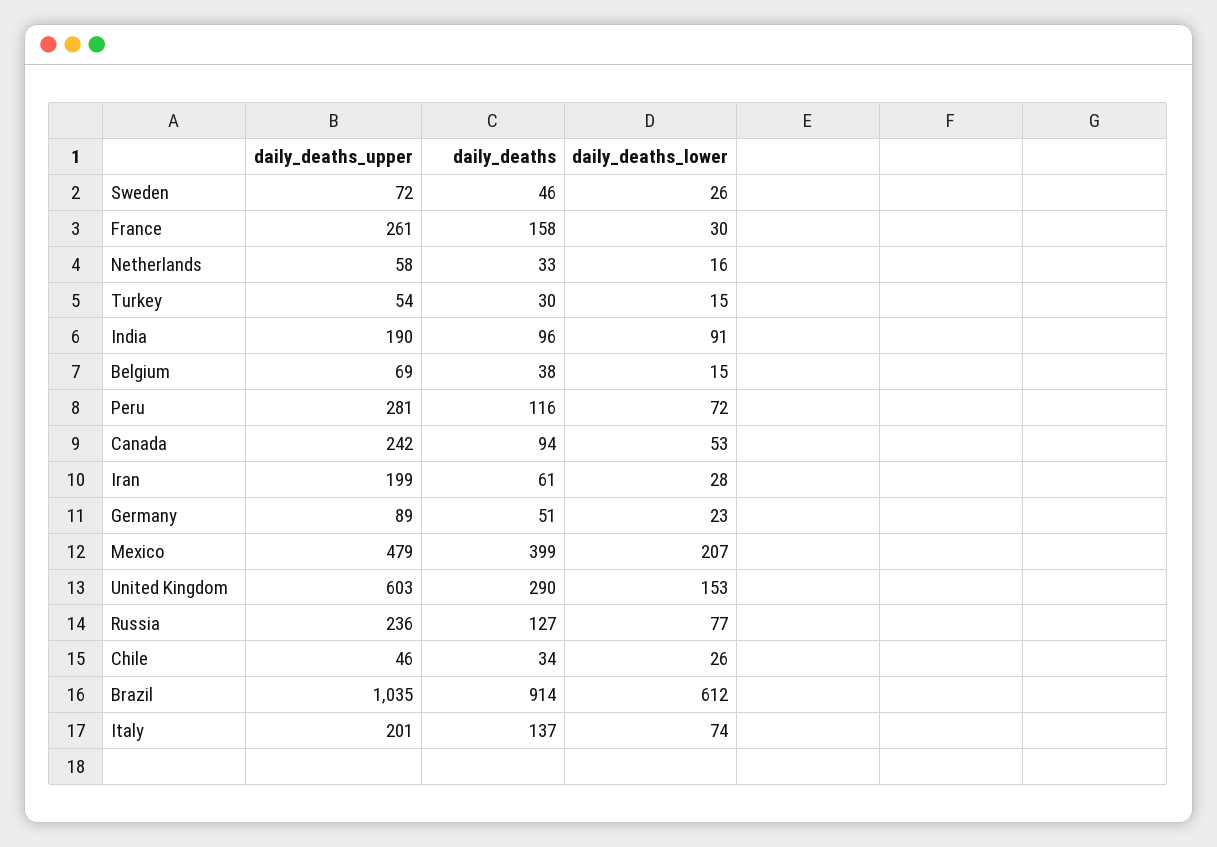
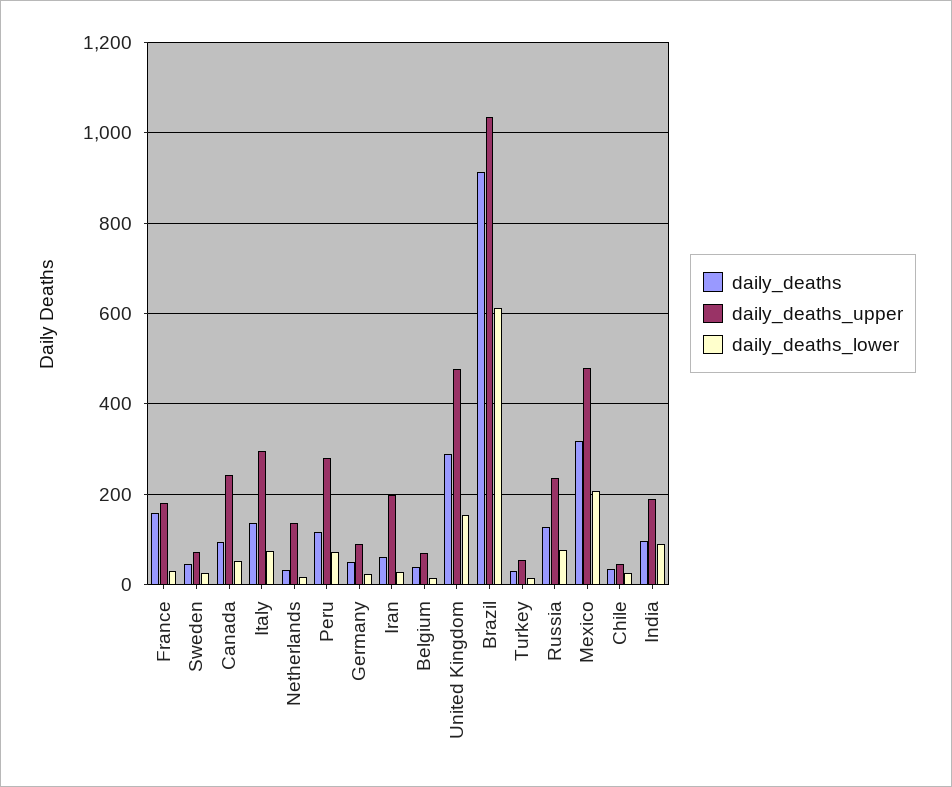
  {
    "daily_deaths_upper": {
      "Sweden": 72,
-     "France": 261,
+     "France": 180,
-     "Netherlands": 58,
+     "Netherlands": 140,
      "Turkey": 54,
      "India": 190,
      "Belgium": 69,
      "Peru": 281,
      "Canada": 242,
      "Iran": 199,
      "Germany": 89,
      "Mexico": 479,
-     "United Kingdom": 603,
+     "United Kingdom": 480,
      "Russia": 236,
      "Chile": 46,
      "Brazil": 1035,
-     "Italy": 201
+     "Italy": 300
    },
    "daily_deaths": {
      "Sweden": 46,
      "France": 158,
      "Netherlands": 33,
      "Turkey": 30,
      "India": 96,
      "Belgium": 38,
      "Peru": 116,
      "Canada": 94,
      "Iran": 61,
      "Germany": 51,
-     "Mexico": 399,
+     "Mexico": 320,
      "United Kingdom": 290,
      "Russia": 127,
      "Chile": 34,
      "Brazil": 914,
      "Italy": 137
    },
    "daily_deaths_lower": {
      "Sweden": 26,
      "France": 30,
      "Netherlands": 16,
      "Turkey": 15,
      "India": 91,
      "Belgium": 15,
      "Peru": 72,
      "Canada": 53,
      "Iran": 28,
      "Germany": 23,
      "Mexico": 207,
      "United Kingdom": 153,
      "Russia": 77,
      "Chile": 26,
      "Brazil": 612,
      "Italy": 74
    }
  }

